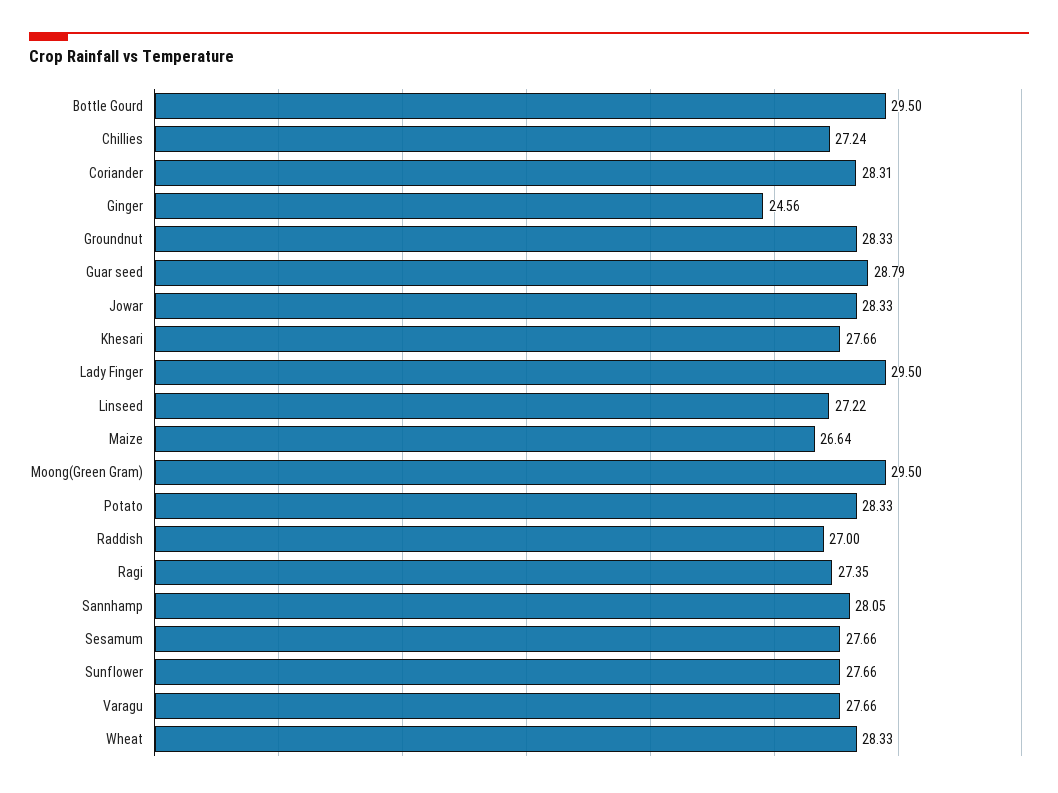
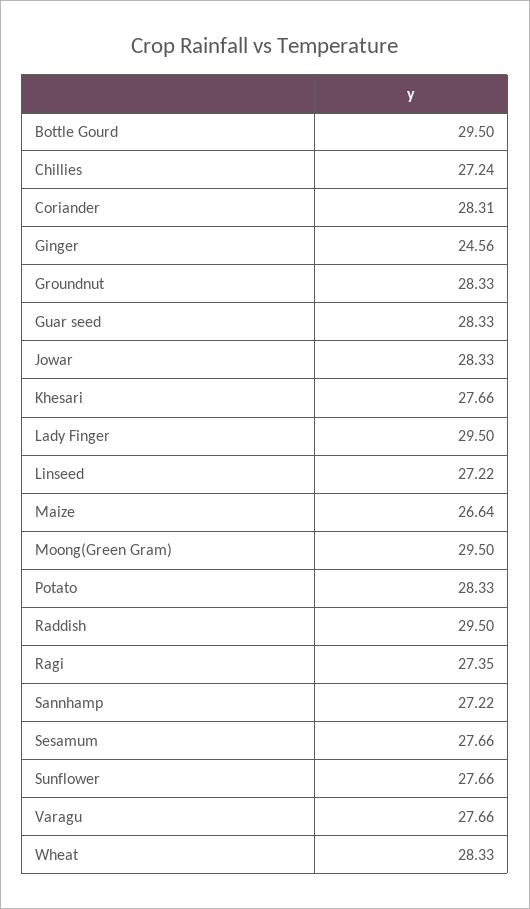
  {
    "Bottle Gourd": 29.5,
    "Chillies": 27.24,
    "Coriander": 28.31,
    "Ginger": 24.56,
    "Groundnut": 28.33,
-   "Guar seed": 28.79,
+   "Guar seed": 28.33,
    "Jowar": 28.33,
    "Khesari": 27.66,
    "Lady Finger": 29.5,
    "Linseed": 27.22,
    "Maize": 26.64,
    "Moong(Green Gram)": 29.5,
    "Potato": 28.33,
-   "Raddish": 27,
+   "Raddish": 29.5,
    "Ragi": 27.35,
-   "Sannhamp": 28.05,
+   "Sannhamp": 27.22,
    "Sesamum": 27.66,
    "Sunflower": 27.66,
    "Varagu": 27.66,
    "Wheat": 28.33
  }

